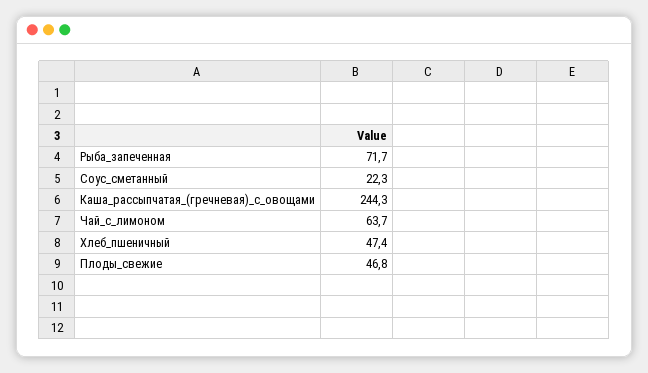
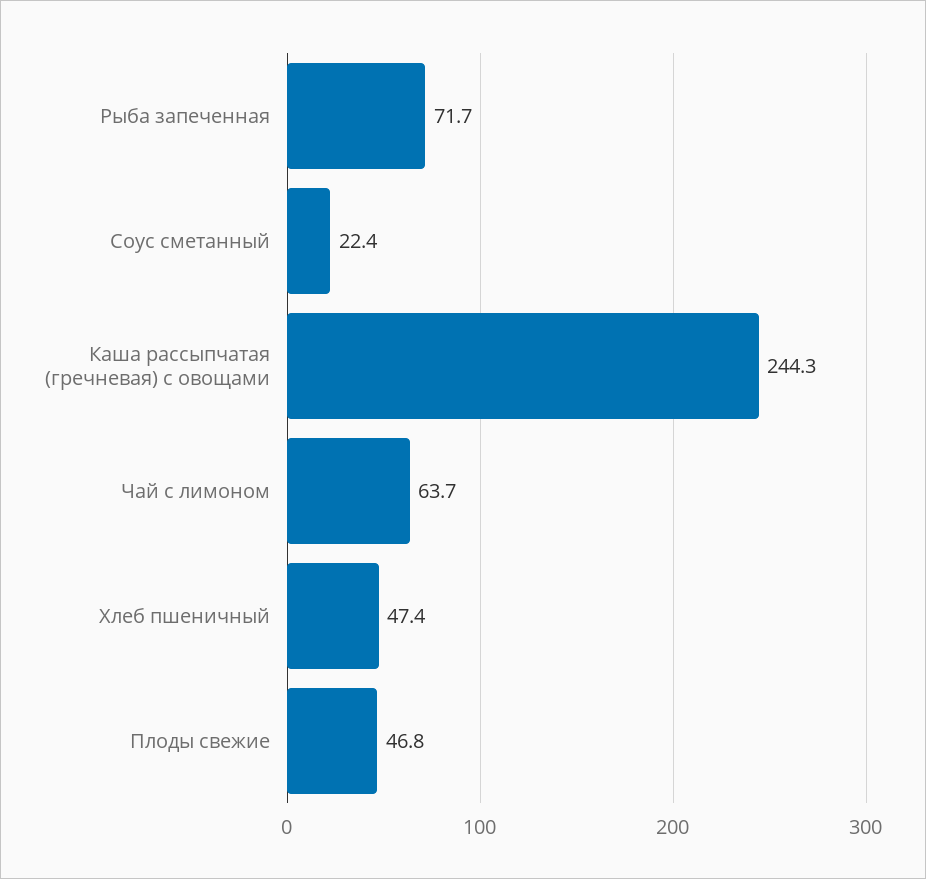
  {
    "Рыба_запеченная": 71.7,
-   "Соус_сметанный": 22.3,
+   "Соус_сметанный": 22.4,
    "Каша_рассыпчатая_(гречневая)_с_овощами": 244.3,
    "Чай_с_лимоном": 63.7,
    "Хлеб_пшеничный": 47.4,
    "Плоды_свежие": 46.8
  }

